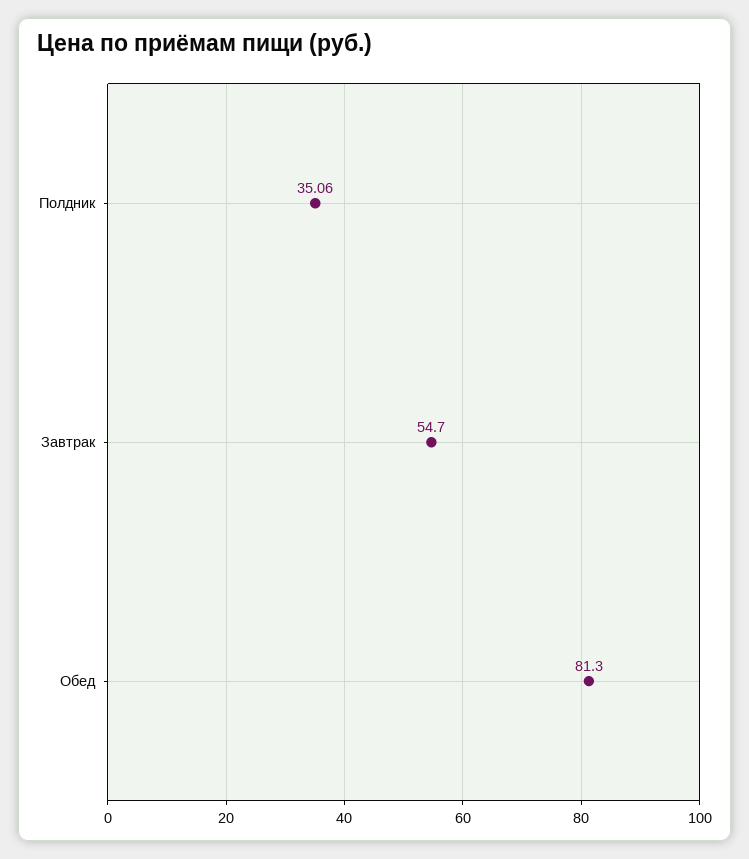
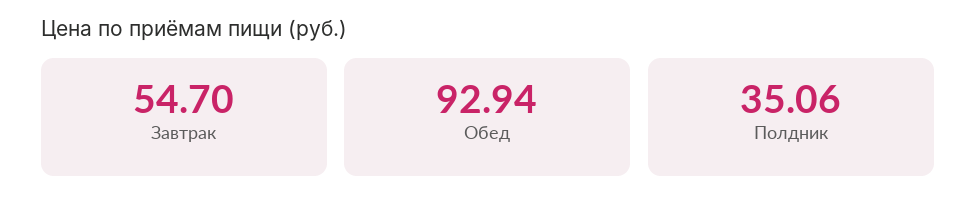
  {
    "Полдник": 35.06,
    "Завтрак": 54.7,
-   "Обед": 81.3
+   "Обед": 92.94
  }

